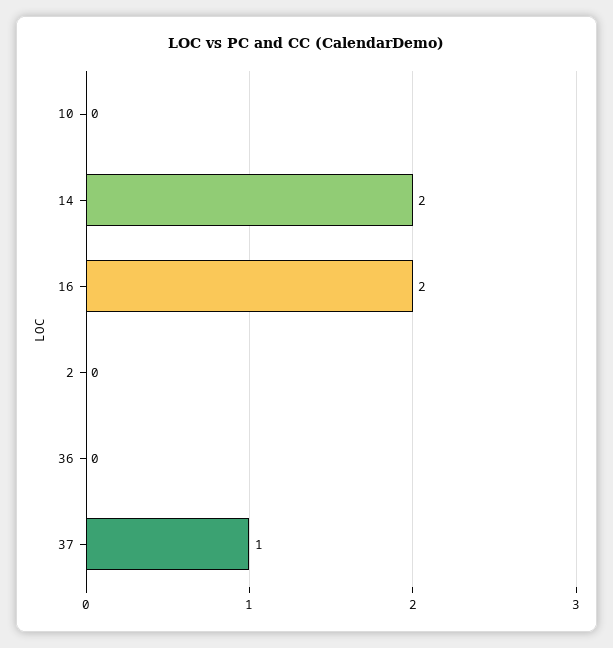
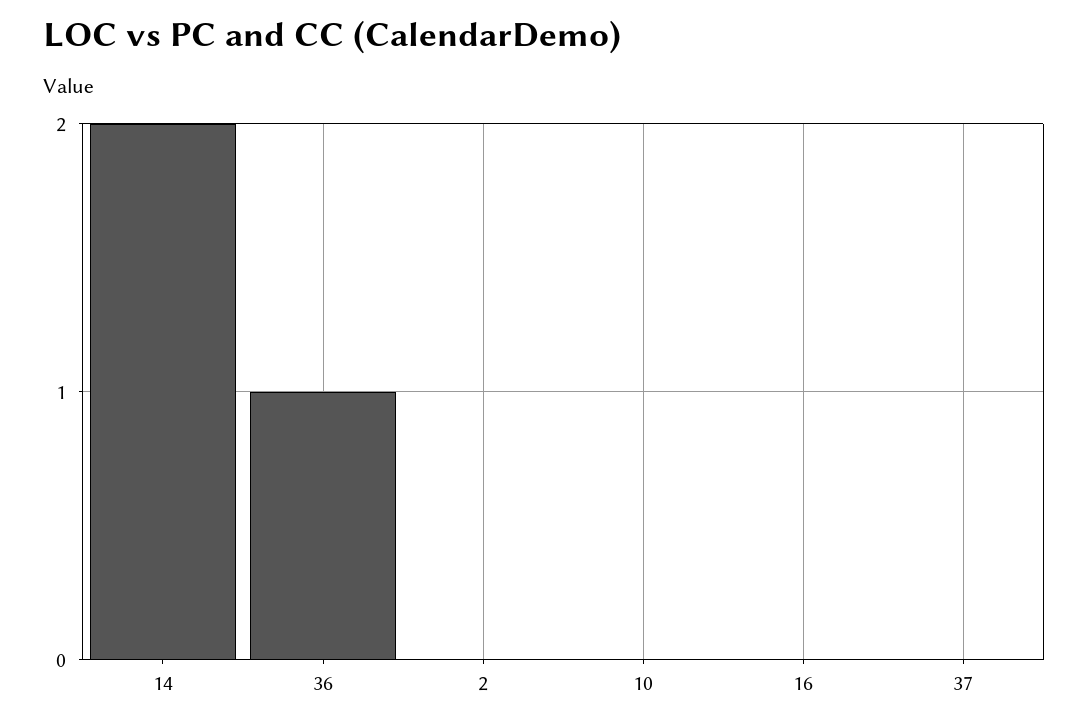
  {
    "10": 0,
    "14": 2,
-   "16": 2,
+   "16": 0,
    "2": 0,
-   "36": 0,
+   "36": 1,
-   "37": 1
+   "37": 0
  }

